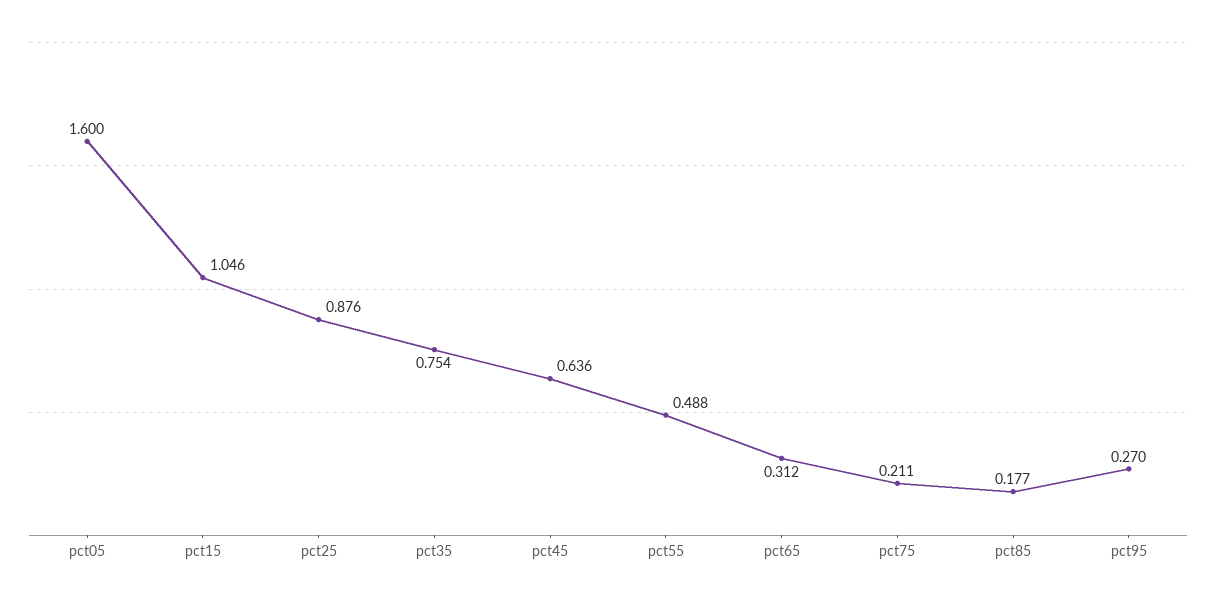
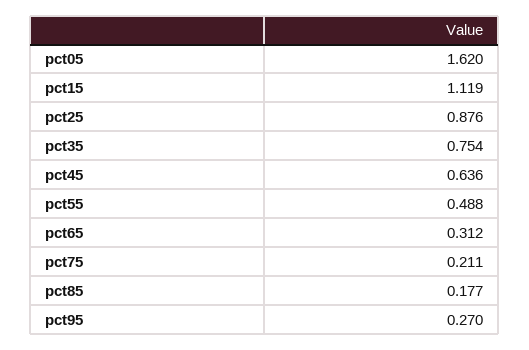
  {
-   "pct05": 1.6,
+   "pct05": 1.62,
-   "pct15": 1.046,
+   "pct15": 1.119,
    "pct25": 0.876,
    "pct35": 0.754,
    "pct45": 0.636,
    "pct55": 0.488,
    "pct65": 0.312,
    "pct75": 0.211,
    "pct85": 0.177,
    "pct95": 0.27
  }

